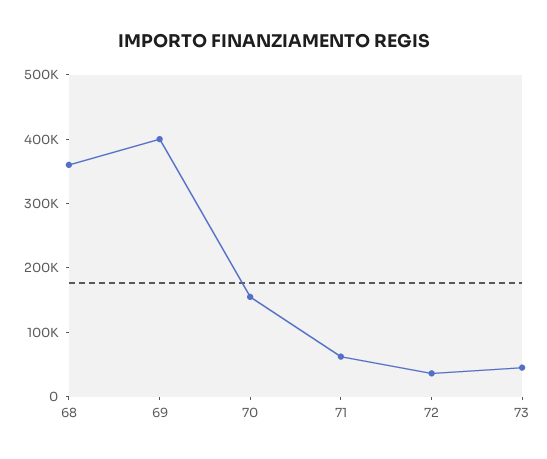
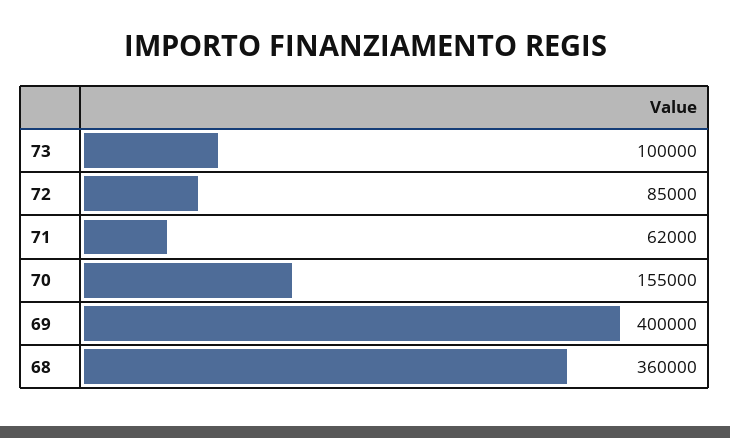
  {
    "68": 360000,
    "69": 400000,
    "70": 155000,
    "71": 62000,
-   "72": 40000,
+   "72": 85000,
-   "73": 40000
+   "73": 100000
  }

